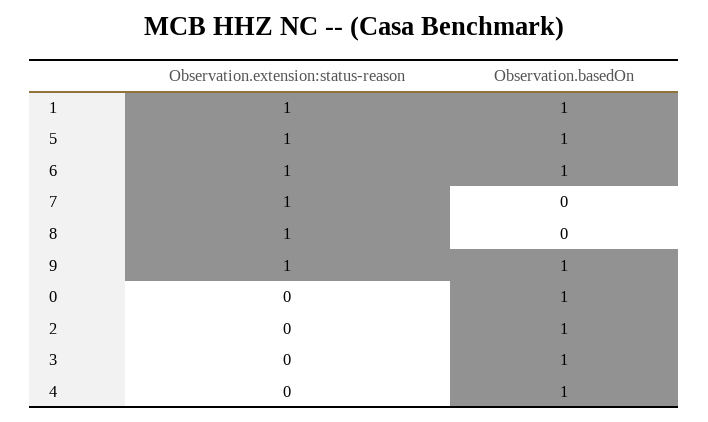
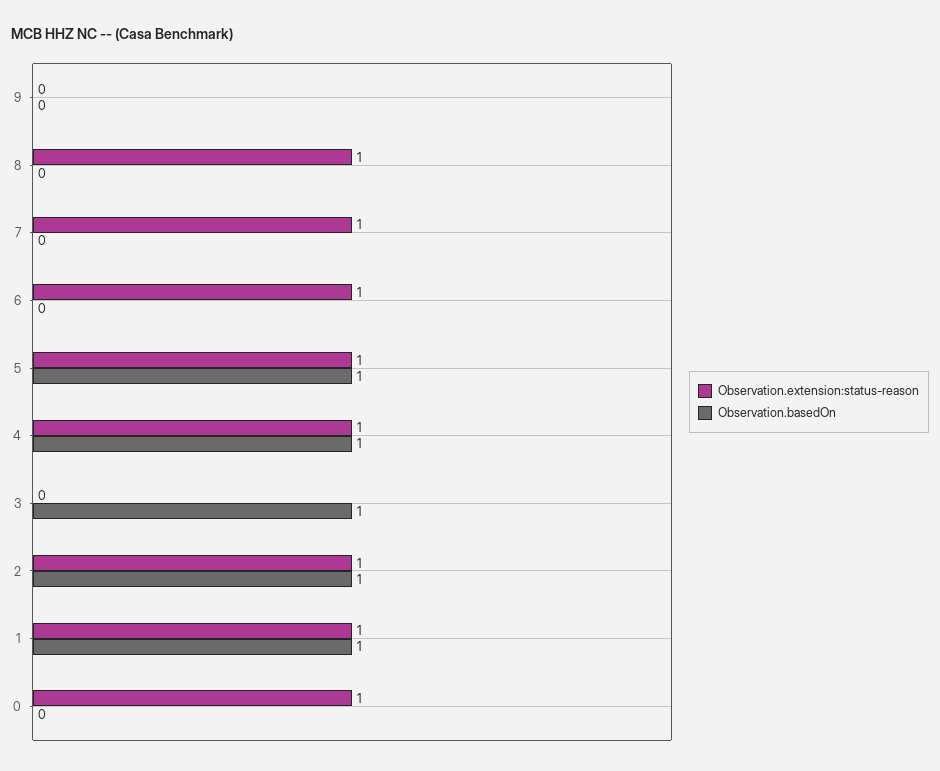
  {
    "Observation.extension:status-reason": {
      "1": 1,
      "5": 1,
      "6": 1,
      "7": 1,
      "8": 1,
-     "9": 1,
+     "9": 0,
-     "0": 0,
+     "0": 1,
-     "2": 0,
+     "2": 1,
      "3": 0,
-     "4": 0
+     "4": 1
    },
    "Observation.basedOn": {
      "1": 1,
      "5": 1,
-     "6": 1,
+     "6": 0,
      "7": 0,
      "8": 0,
-     "9": 1,
+     "9": 0,
-     "0": 1,
+     "0": 0,
      "2": 1,
      "3": 1,
      "4": 1
    }
  }

